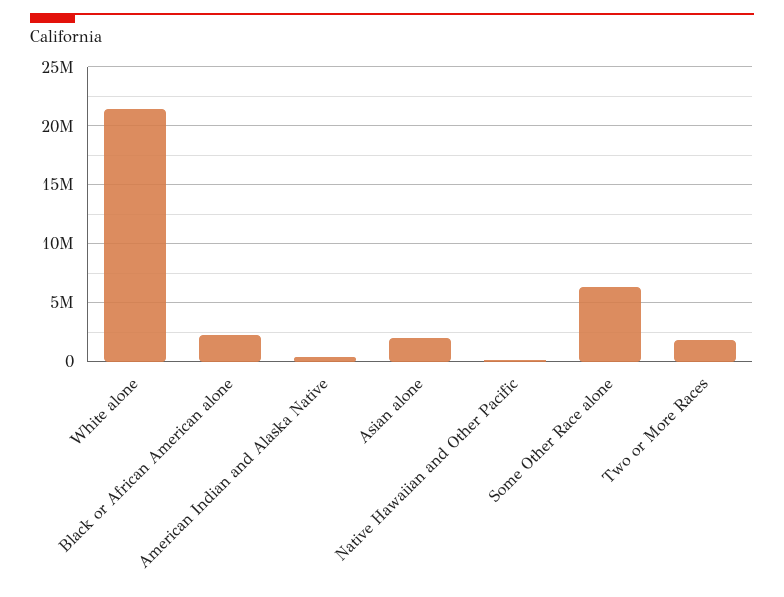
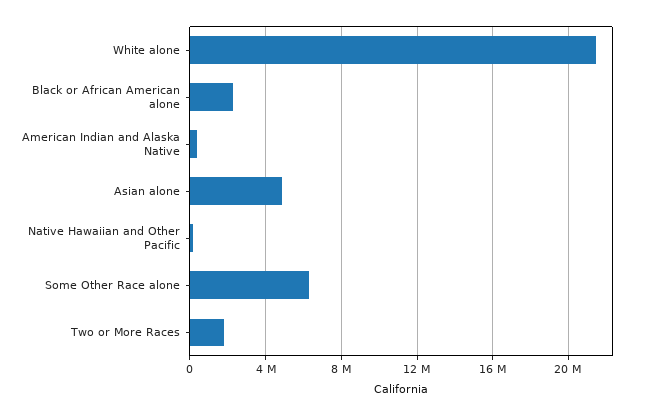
  {
    "White alone": 21500000,
    "Black or African American alone": 2500000,
    "American Indian and Alaska Native": 500000,
-   "Asian alone": 2000000,
+   "Asian alone": 5000000,
    "Native Hawaiian and Other Pacific": 0,
    "Some Other Race alone": 6500000,
    "Two or More Races": 2000000
  }

